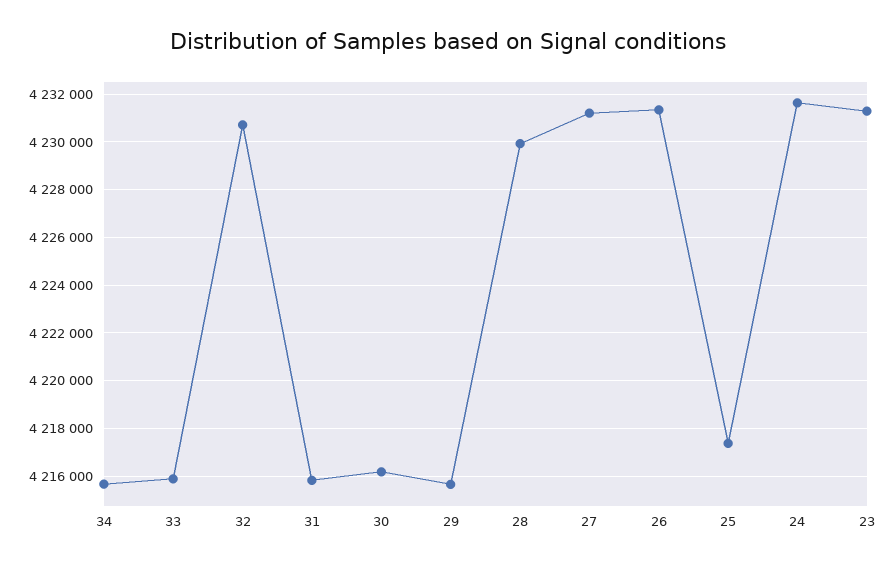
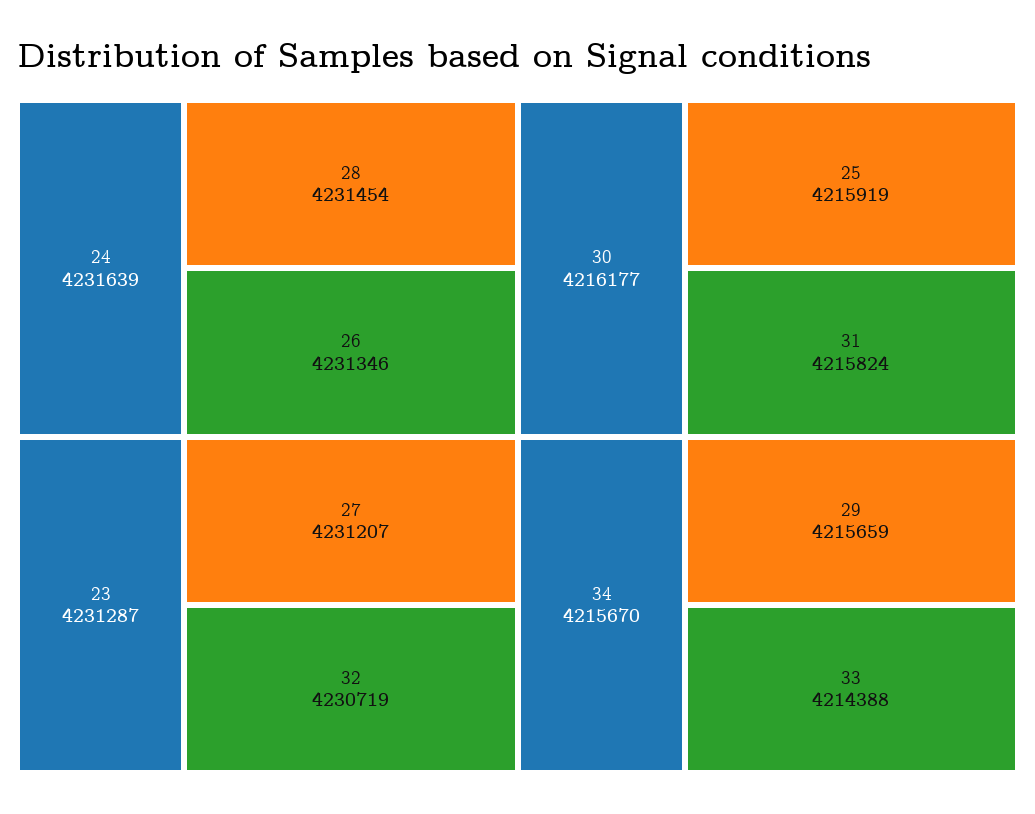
  {
    "34": 4215670,
-   "33": 4216000,
+   "33": 4214388,
    "32": 4230719,
    "31": 4215824,
    "30": 4216177,
    "29": 4215659,
-   "28": 4230000,
+   "28": 4231454,
    "27": 4231207,
    "26": 4231346,
-   "25": 4217500,
+   "25": 4215919,
    "24": 4231639,
    "23": 4231287
  }

